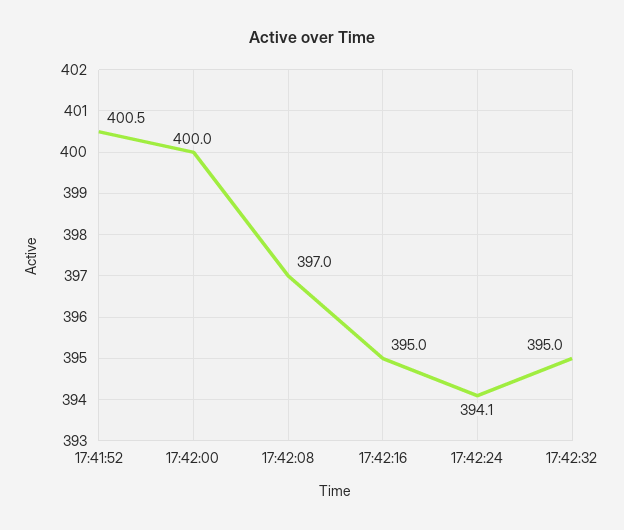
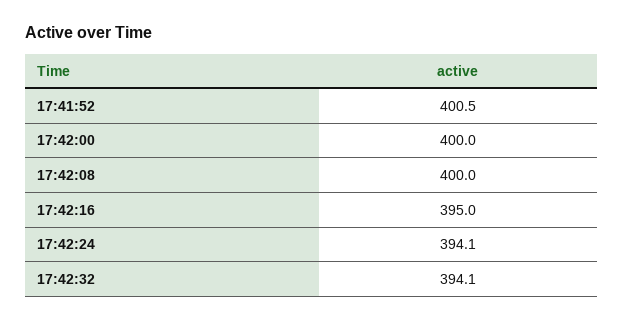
  {
    "17:41:52": 400.5,
    "17:42:00": 400,
-   "17:42:08": 397,
+   "17:42:08": 400,
    "17:42:16": 395,
    "17:42:24": 394.1,
-   "17:42:32": 395
+   "17:42:32": 394.1
  }

